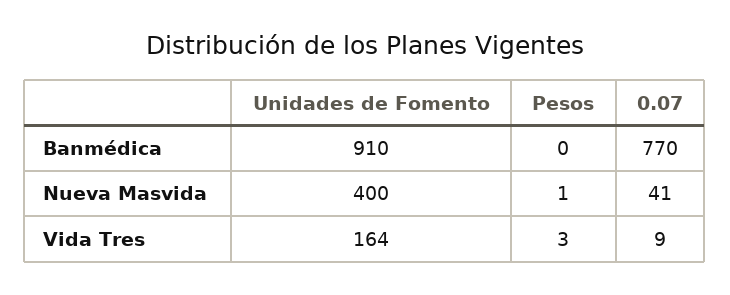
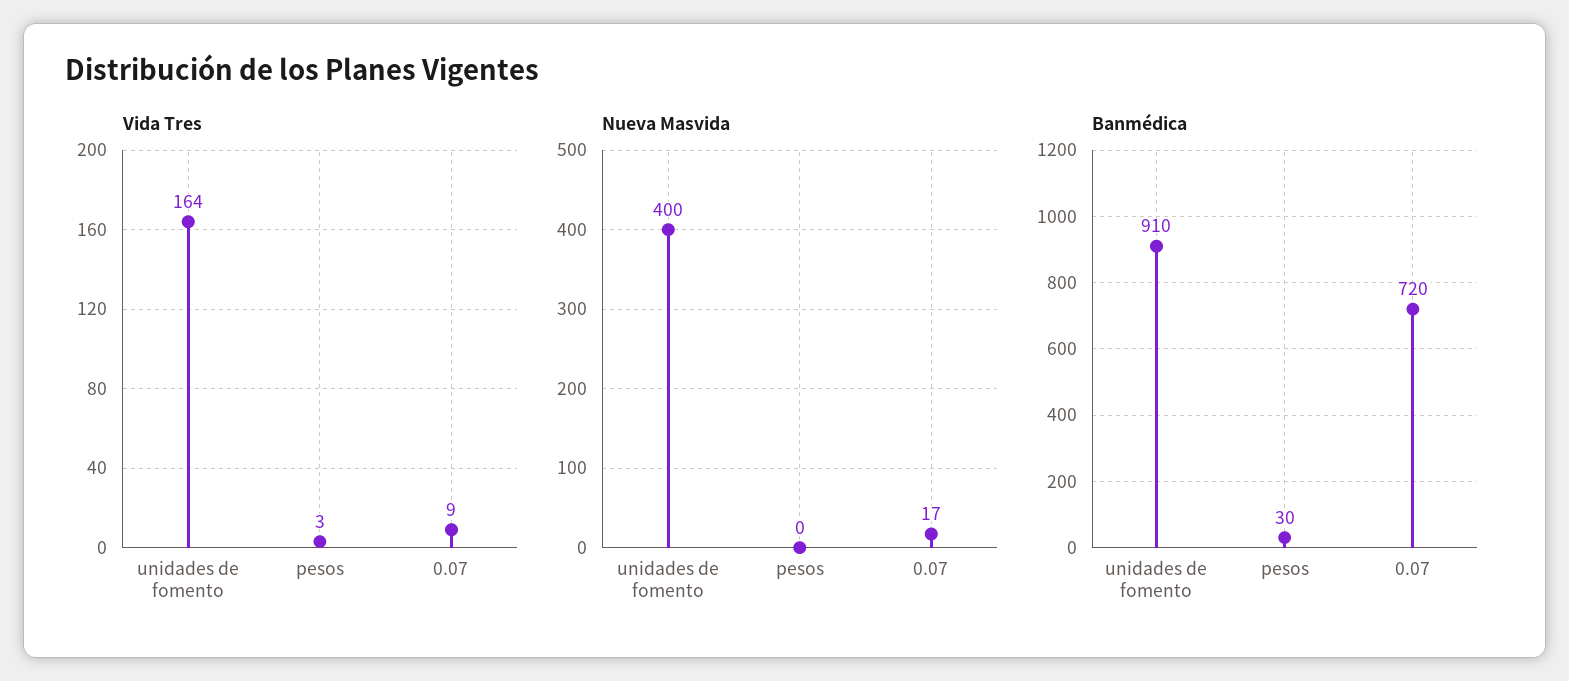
  {
    "Banmédica": {
      "Unidades de Fomento": 910,
-     "Pesos": 0,
+     "Pesos": 30,
-     "0.07": 770
+     "0.07": 720
    },
    "Nueva Masvida": {
      "Unidades de Fomento": 400,
-     "Pesos": 1,
+     "Pesos": 0,
-     "0.07": 41
+     "0.07": 17
    },
    "Vida Tres": {
      "Unidades de Fomento": 164,
      "Pesos": 3,
      "0.07": 9
    }
  }

